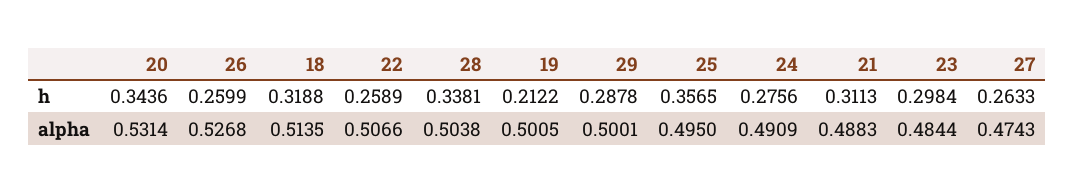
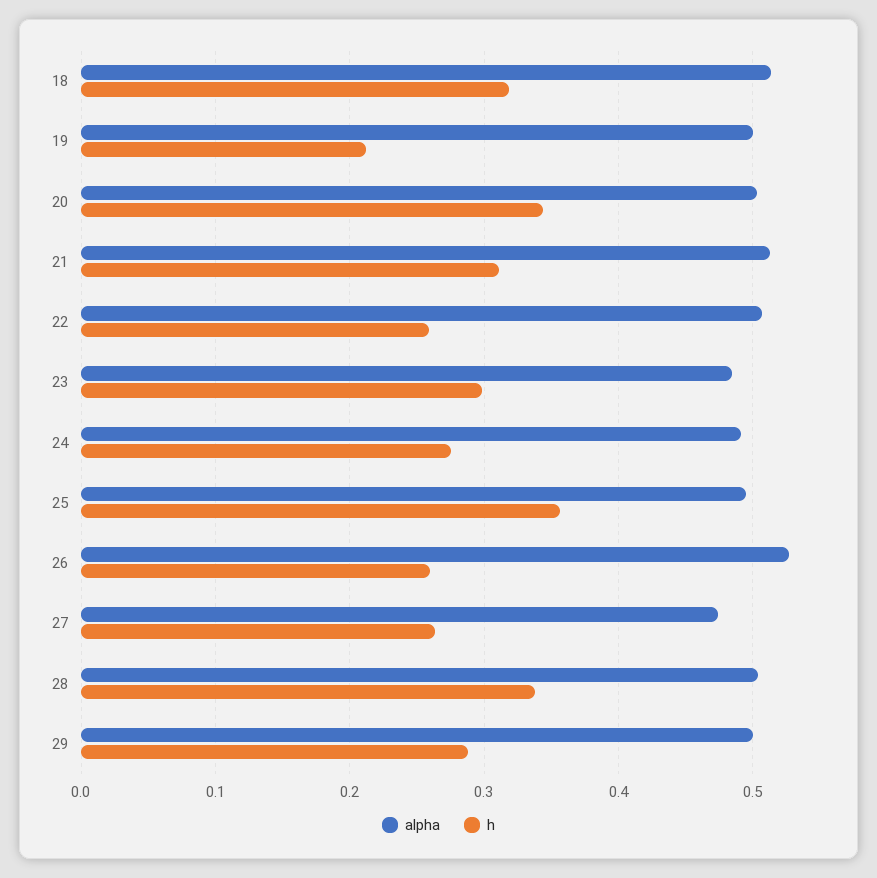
  {
    "h": {
      "20": 0.3436,
      "26": 0.2599,
      "18": 0.3188,
      "22": 0.2589,
      "28": 0.3381,
      "19": 0.2122,
      "29": 0.2878,
      "25": 0.3565,
      "24": 0.2756,
      "21": 0.3113,
      "23": 0.2984,
      "27": 0.2633
    },
    "alpha": {
-     "20": 0.5314,
+     "20": 0.5,
      "26": 0.5268,
      "18": 0.5135,
      "22": 0.5066,
      "28": 0.5038,
      "19": 0.5005,
      "29": 0.5001,
      "25": 0.495,
      "24": 0.4909,
-     "21": 0.4883,
+     "21": 0.51,
      "23": 0.4844,
      "27": 0.4743
    }
  }

